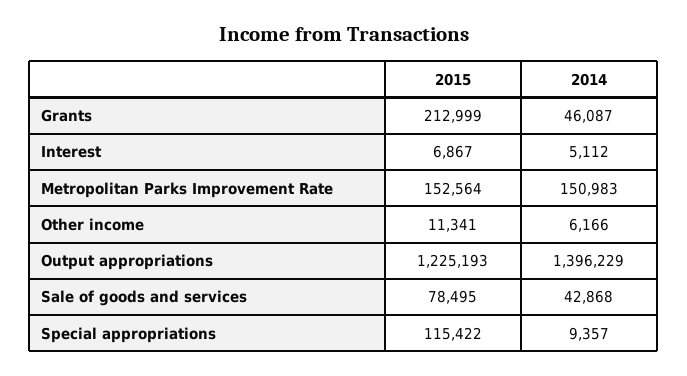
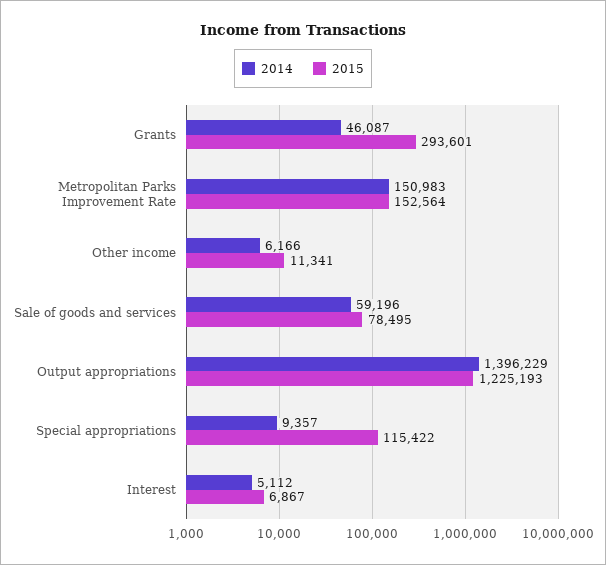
  {
    "2015": {
-     "Grants": 212999,
+     "Grants": 293601,
      "Interest": 6867,
      "Metropolitan Parks Improvement Rate": 152564,
      "Other income": 11341,
      "Output appropriations": 1225193,
      "Sale of goods and services": 78495,
      "Special appropriations": 115422
    },
    "2014": {
      "Grants": 46087,
      "Interest": 5112,
      "Metropolitan Parks Improvement Rate": 150983,
      "Other income": 6166,
      "Output appropriations": 1396229,
-     "Sale of goods and services": 42868,
+     "Sale of goods and services": 59196,
      "Special appropriations": 9357
    }
  }

